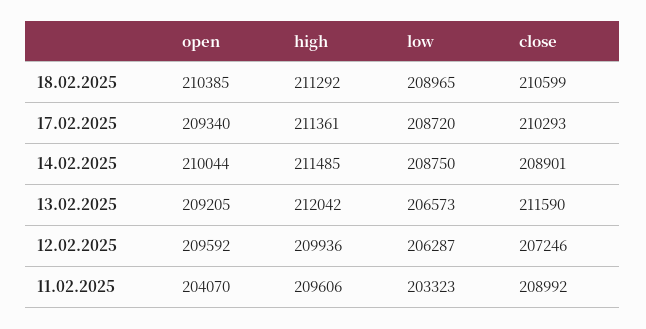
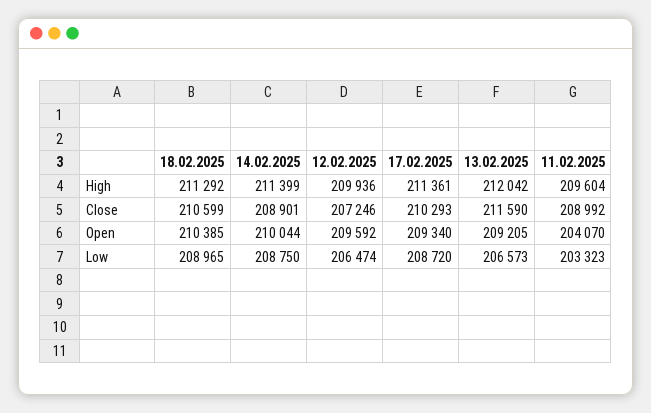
  {
    "open": {
      "18.02.2025": 210385,
      "17.02.2025": 209340,
      "14.02.2025": 210044,
      "13.02.2025": 209205,
      "12.02.2025": 209592,
      "11.02.2025": 204070
    },
    "high": {
      "18.02.2025": 211292,
      "17.02.2025": 211361,
-     "14.02.2025": 211485,
+     "14.02.2025": 211399,
      "13.02.2025": 212042,
      "12.02.2025": 209936,
-     "11.02.2025": 209606
+     "11.02.2025": 209604
    },
    "low": {
      "18.02.2025": 208965,
      "17.02.2025": 208720,
      "14.02.2025": 208750,
      "13.02.2025": 206573,
-     "12.02.2025": 206287,
+     "12.02.2025": 206474,
      "11.02.2025": 203323
    },
    "close": {
      "18.02.2025": 210599,
      "17.02.2025": 210293,
      "14.02.2025": 208901,
      "13.02.2025": 211590,
      "12.02.2025": 207246,
      "11.02.2025": 208992
    }
  }

